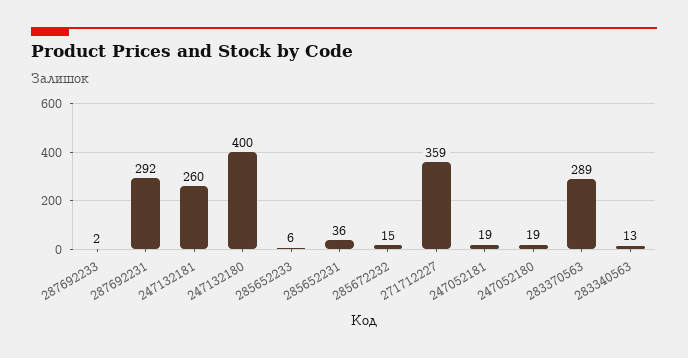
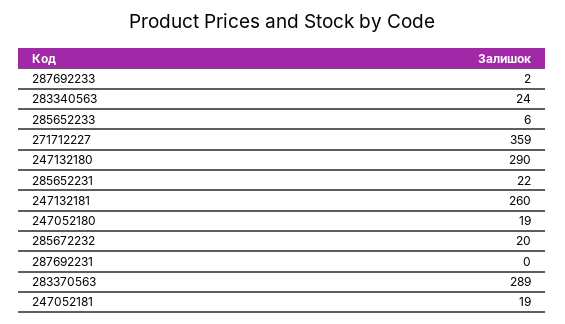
  {
    "287692233": 2,
-   "287692231": 292,
+   "287692231": 0,
    "247132181": 260,
-   "247132180": 400,
+   "247132180": 290,
    "285652233": 6,
-   "285652231": 36,
+   "285652231": 22,
-   "285672232": 15,
+   "285672232": 20,
    "271712227": 359,
    "247052181": 19,
    "247052180": 19,
    "283370563": 289,
-   "283340563": 13
+   "283340563": 24
  }

